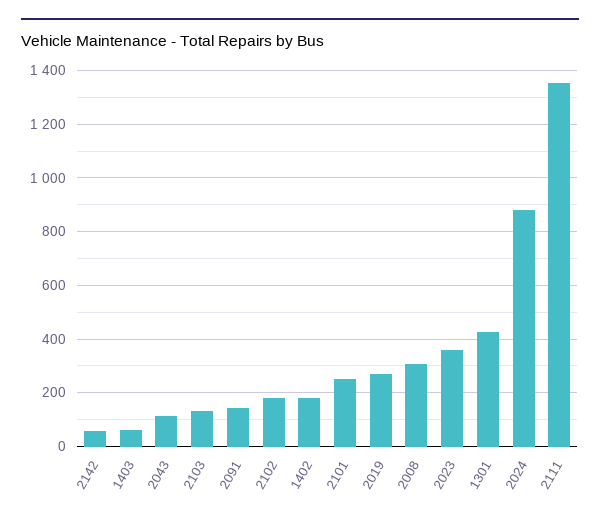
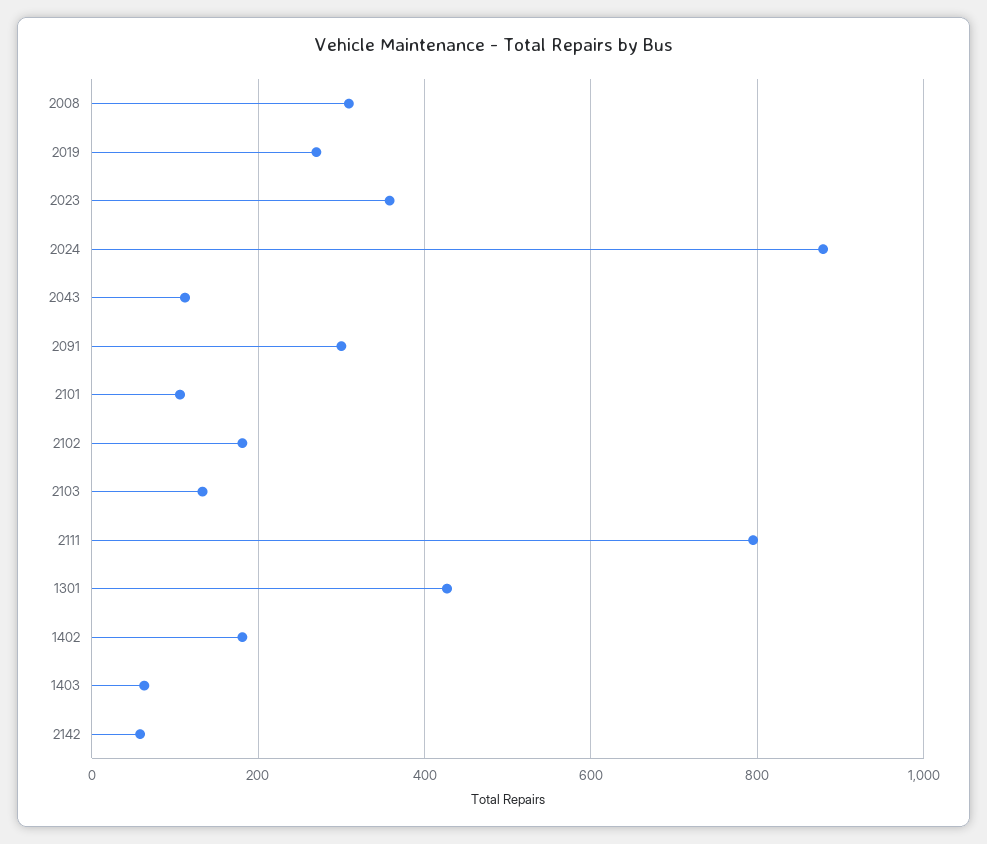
  {
    "2142": 60,
    "1403": 60,
    "2043": 120,
    "2103": 140,
-   "2091": 150,
+   "2091": 300,
    "2102": 180,
    "1402": 180,
-   "2101": 250,
+   "2101": 100,
    "2019": 280,
    "2008": 300,
    "2023": 360,
    "1301": 420,
    "2024": 880,
-   "2111": 1350
+   "2111": 800
  }

